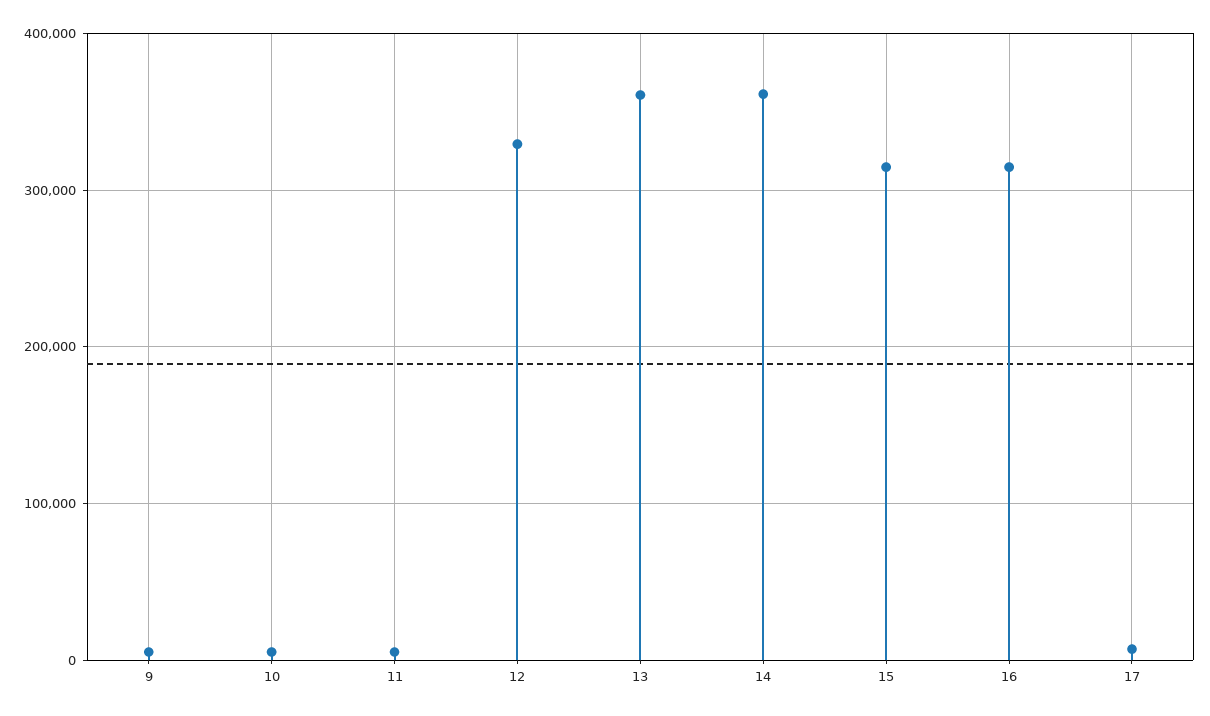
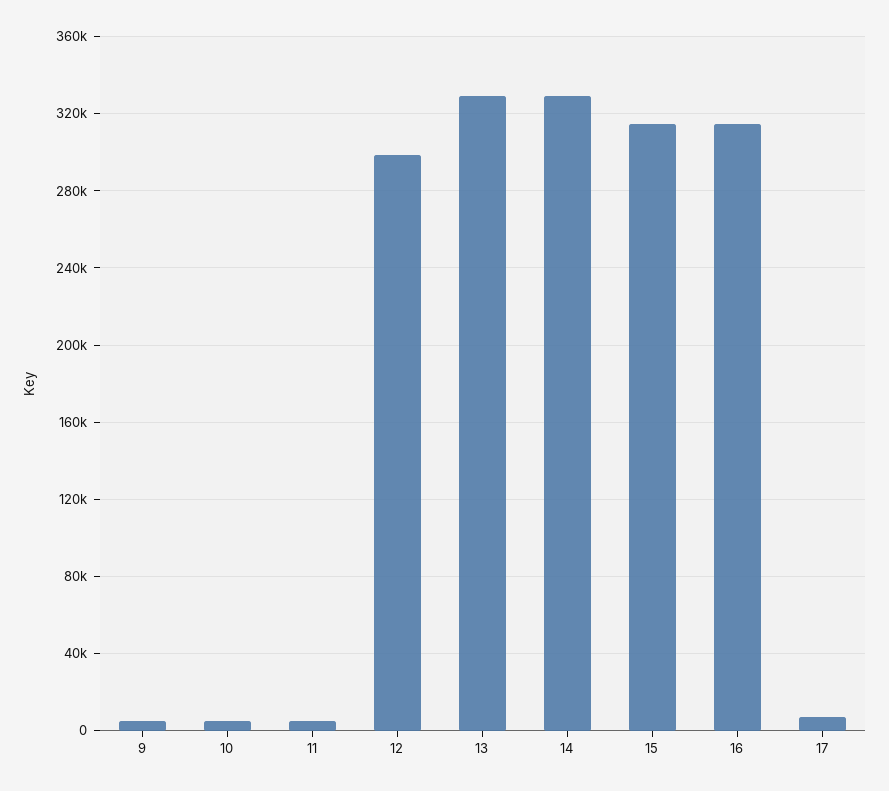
  {
    "9": 5000,
    "10": 5000,
    "11": 5000,
-   "12": 330000,
+   "12": 300000,
-   "13": 360000,
+   "13": 330000,
-   "14": 360000,
+   "14": 330000,
    "15": 315000,
    "16": 315000,
    "17": 5000
  }

